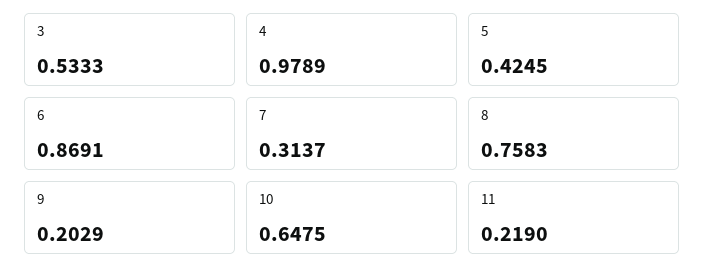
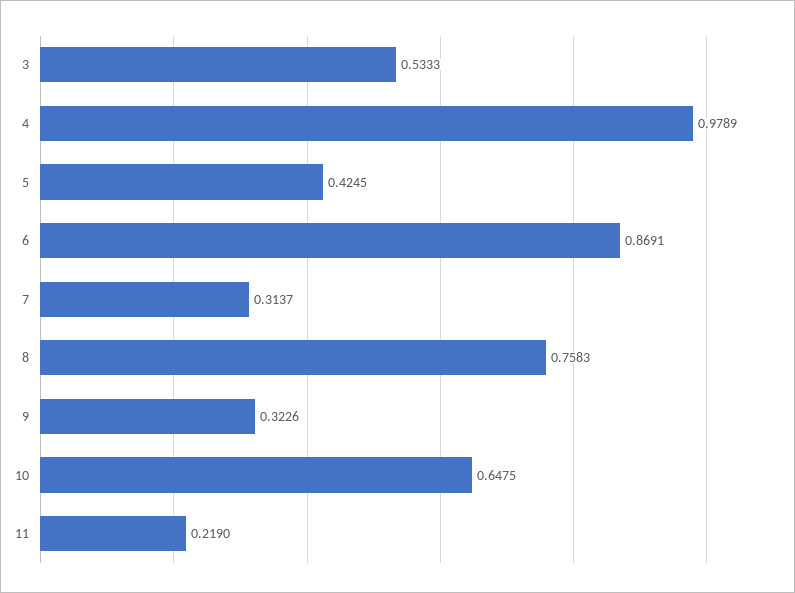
  {
    "3": 0.5333,
    "4": 0.9789,
    "5": 0.4245,
    "6": 0.8691,
    "7": 0.3137,
    "8": 0.7583,
-   "9": 0.2029,
+   "9": 0.3226,
    "10": 0.6475,
    "11": 0.219
  }

